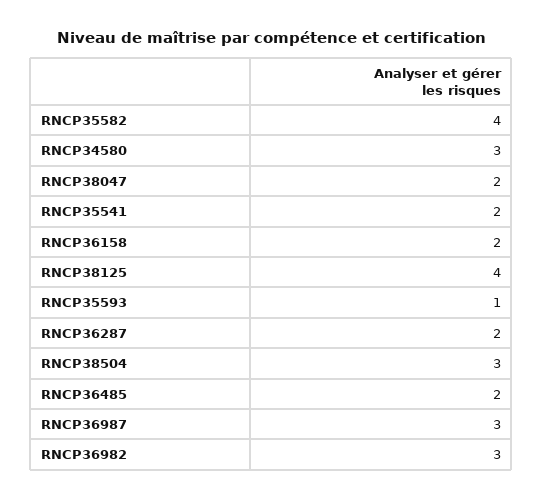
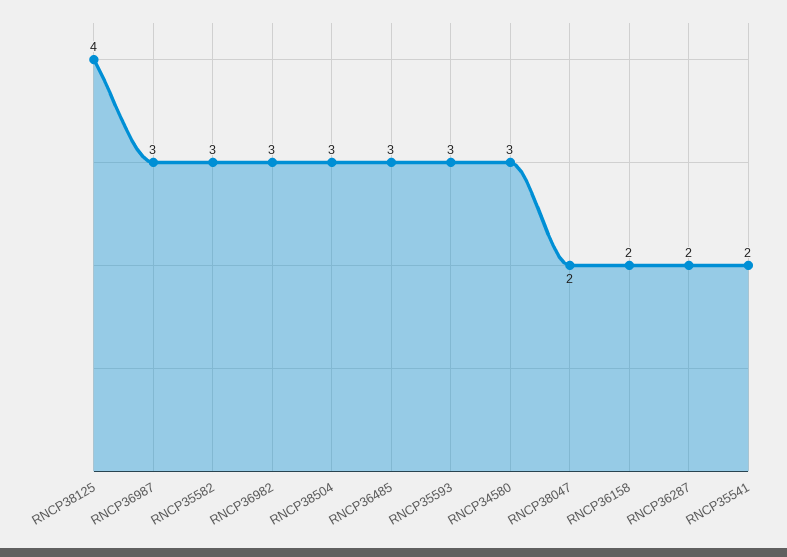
  {
-   "RNCP35582": 4,
+   "RNCP35582": 3,
    "RNCP34580": 3,
    "RNCP38047": 2,
    "RNCP35541": 2,
    "RNCP36158": 2,
    "RNCP38125": 4,
-   "RNCP35593": 1,
+   "RNCP35593": 3,
    "RNCP36287": 2,
    "RNCP38504": 3,
-   "RNCP36485": 2,
+   "RNCP36485": 3,
    "RNCP36987": 3,
    "RNCP36982": 3
  }

